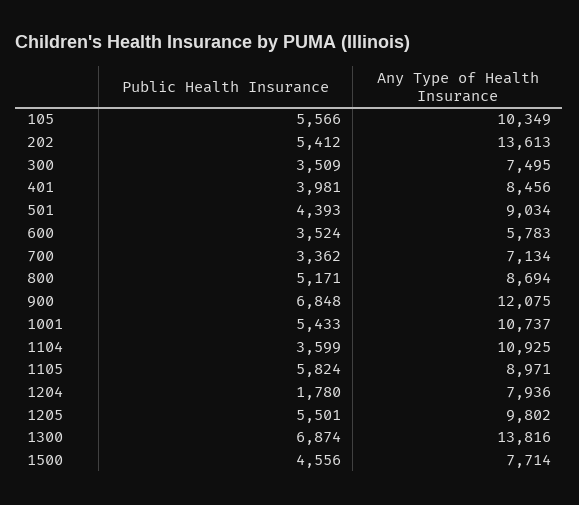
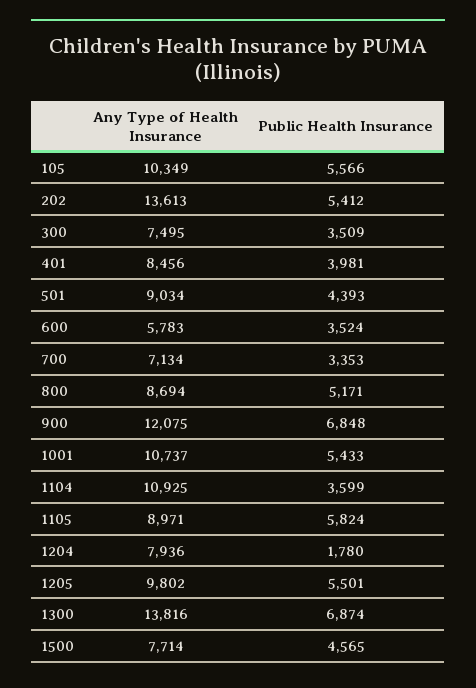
  {
    "Public Health Insurance": {
      "105": 5566,
      "202": 5412,
      "300": 3509,
      "401": 3981,
      "501": 4393,
      "600": 3524,
-     "700": 3362,
+     "700": 3353,
      "800": 5171,
      "900": 6848,
      "1001": 5433,
      "1104": 3599,
      "1105": 5824,
      "1204": 1780,
      "1205": 5501,
      "1300": 6874,
-     "1500": 4556
+     "1500": 4565
    },
    "Any Type of Health Insurance": {
      "105": 10349,
      "202": 13613,
      "300": 7495,
      "401": 8456,
      "501": 9034,
      "600": 5783,
      "700": 7134,
      "800": 8694,
      "900": 12075,
      "1001": 10737,
      "1104": 10925,
      "1105": 8971,
      "1204": 7936,
      "1205": 9802,
      "1300": 13816,
      "1500": 7714
    }
  }

